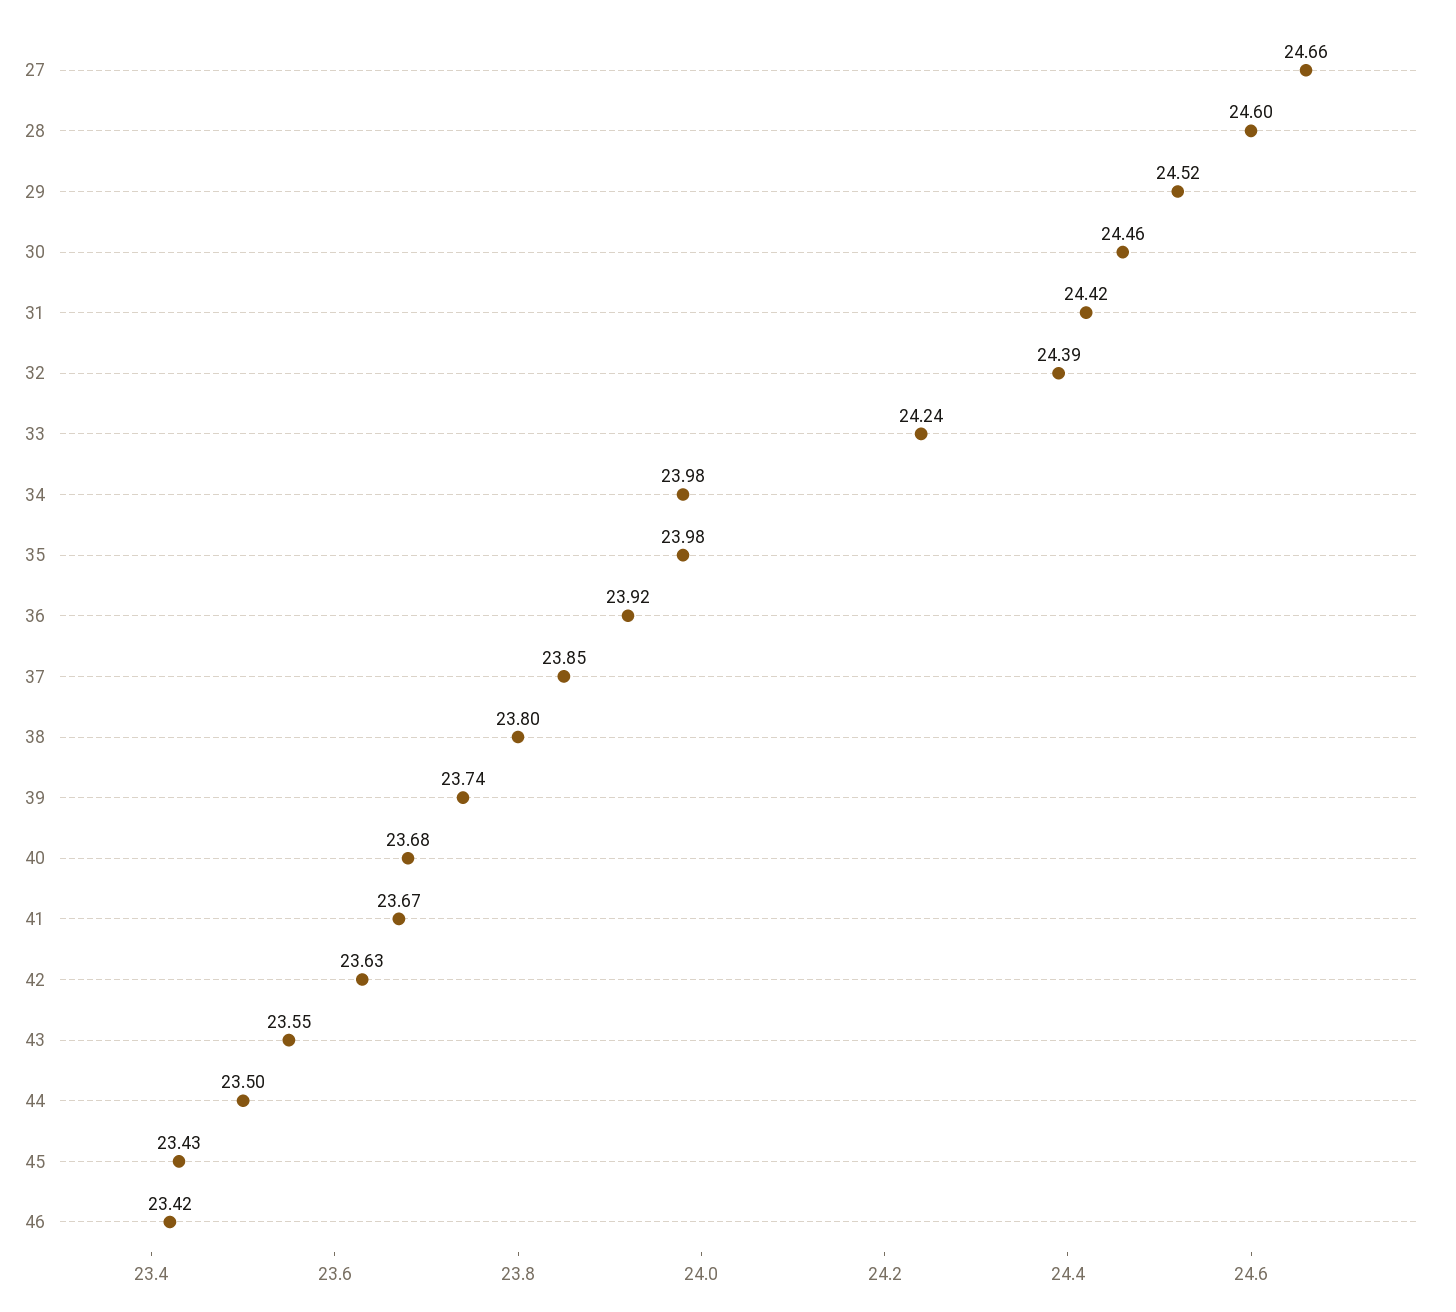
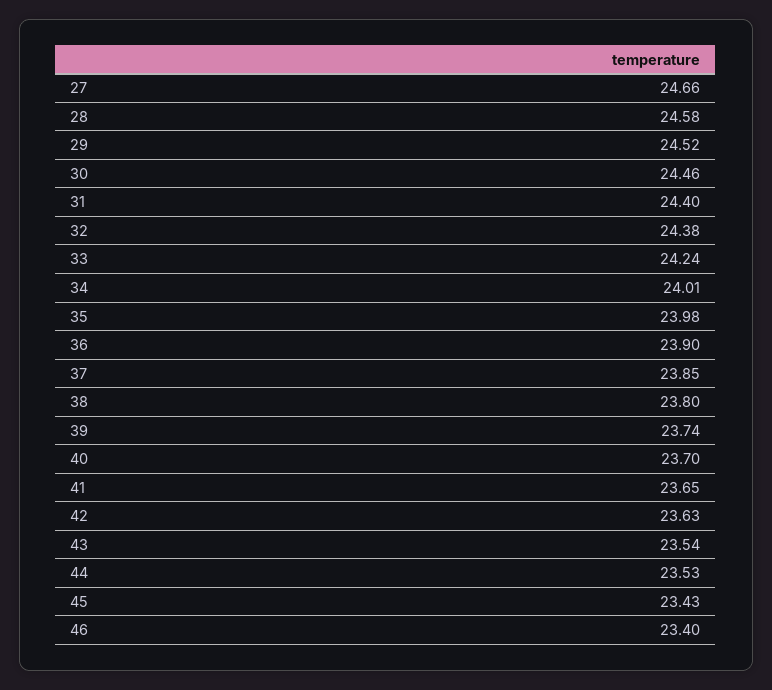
  {
    "27": 24.66,
-   "28": 24.6,
+   "28": 24.58,
    "29": 24.52,
    "30": 24.46,
-   "31": 24.42,
+   "31": 24.4,
-   "32": 24.39,
+   "32": 24.38,
    "33": 24.24,
-   "34": 23.98,
+   "34": 24.01,
    "35": 23.98,
-   "36": 23.92,
+   "36": 23.9,
    "37": 23.85,
    "38": 23.8,
    "39": 23.74,
-   "40": 23.68,
+   "40": 23.7,
-   "41": 23.67,
+   "41": 23.65,
    "42": 23.63,
-   "43": 23.55,
+   "43": 23.54,
-   "44": 23.5,
+   "44": 23.53,
    "45": 23.43,
-   "46": 23.42
+   "46": 23.4
  }

